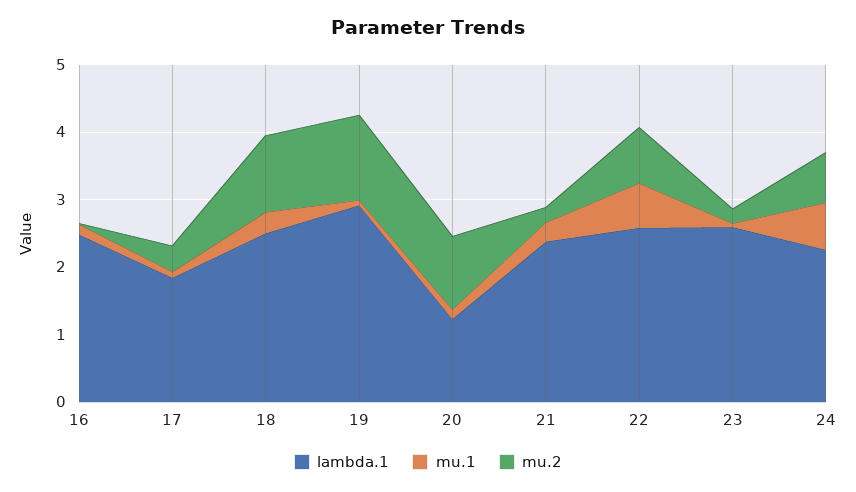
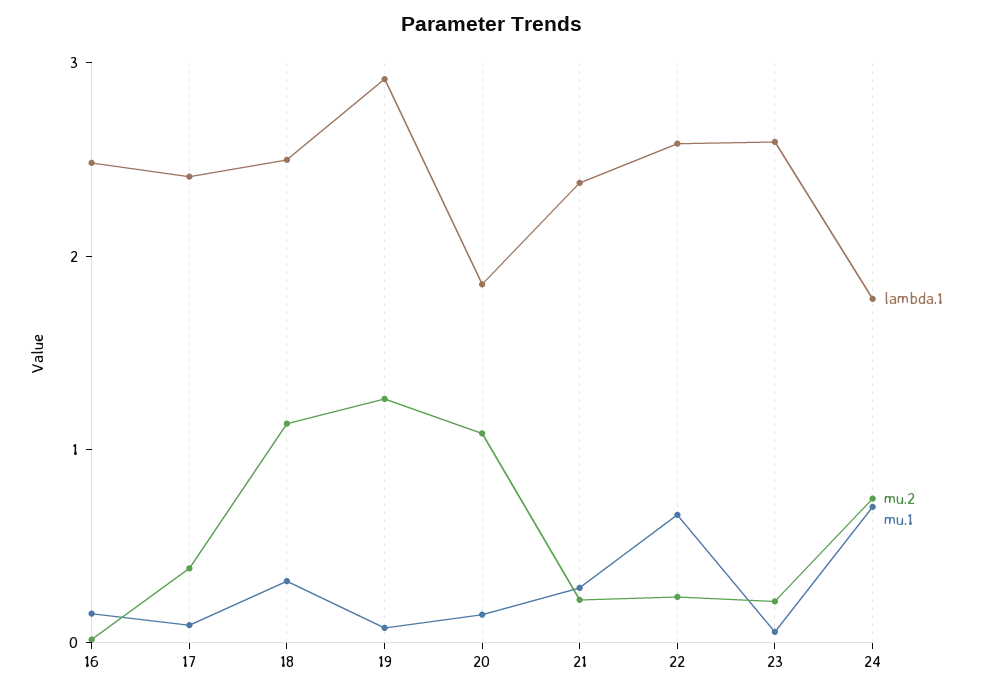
  {
    "lambda.1": {
      "16": 2.4,
-     "17": 1.8,
+     "17": 2.4,
      "18": 2.4,
      "19": 3,
-     "20": 1.2,
+     "20": 1.8,
      "21": 2.4,
      "22": 2.6,
      "23": 2.6,
-     "24": 2.2
+     "24": 1.8
    },
    "mu.1": {
      "16": 0.2,
      "17": 0,
      "18": 0.4,
      "19": 0,
      "20": 0.2,
      "21": 0.2,
      "22": 0.6,
      "23": 0,
      "24": 0.8
    },
    "mu.2": {
      "16": 0,
      "17": 0.4,
      "18": 1.2,
      "19": 1.2,
      "20": 1,
      "21": 0.2,
-     "22": 0.8,
+     "22": 0.2,
      "23": 0.2,
      "24": 0.8
    }
  }

